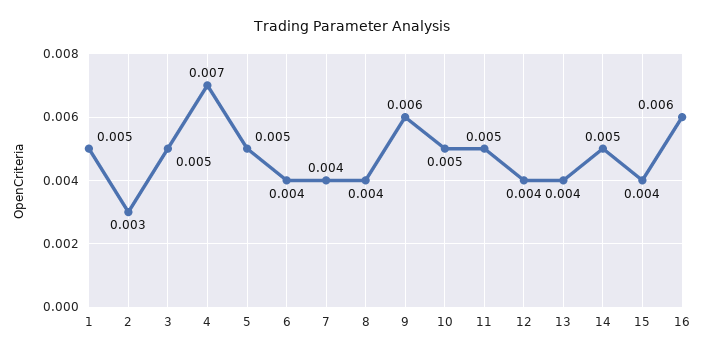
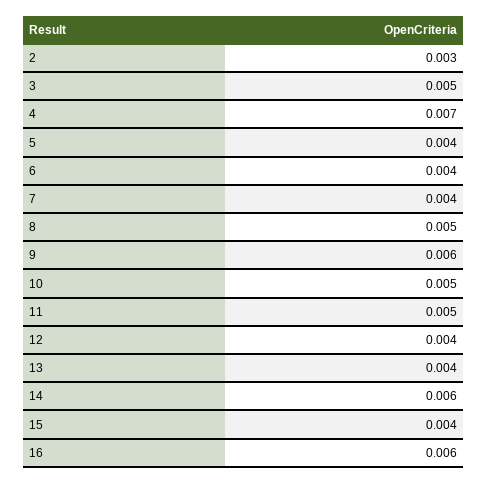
  {
-   "1": 0.005,
    "2": 0.003,
    "3": 0.005,
    "4": 0.007,
-   "5": 0.005,
+   "5": 0.004,
    "6": 0.004,
    "7": 0.004,
-   "8": 0.004,
+   "8": 0.005,
    "9": 0.006,
    "10": 0.005,
    "11": 0.005,
    "12": 0.004,
    "13": 0.004,
-   "14": 0.005,
+   "14": 0.006,
    "15": 0.004,
    "16": 0.006
  }

